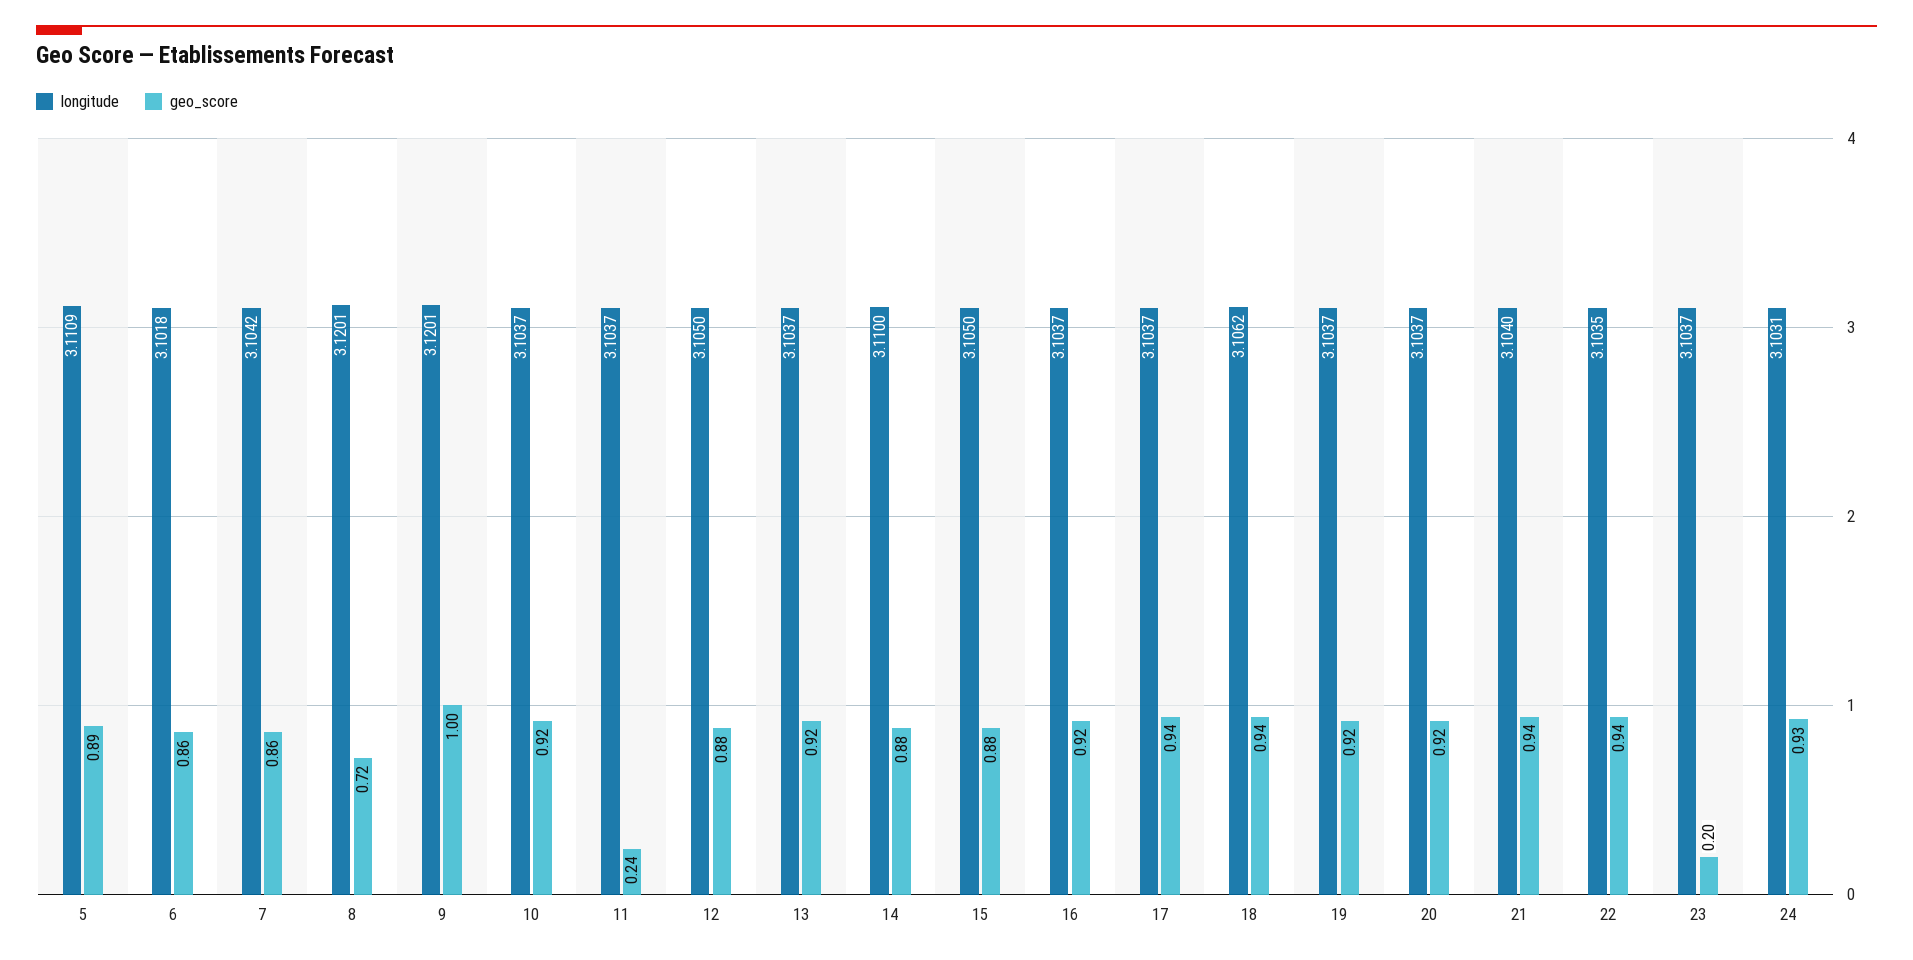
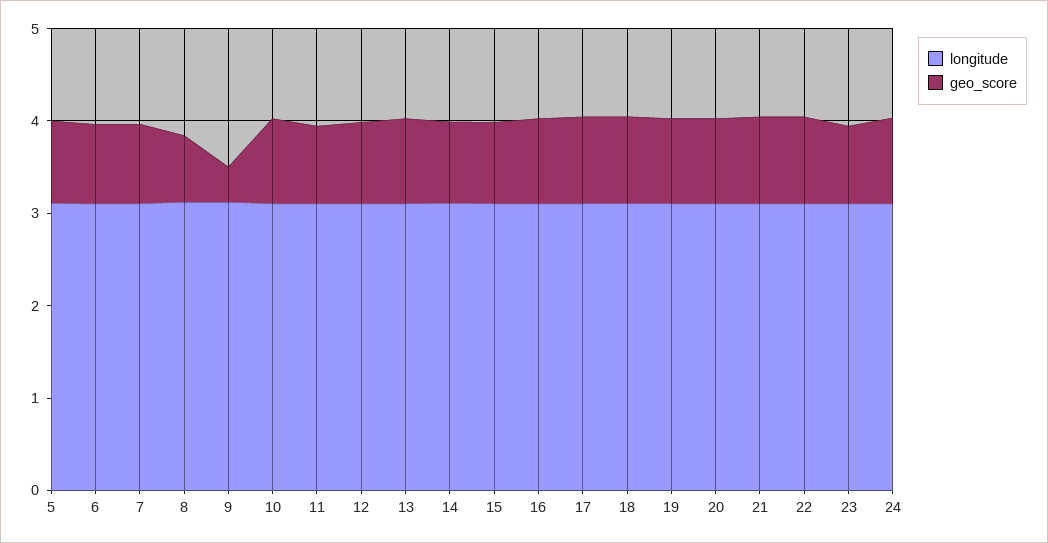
  {
    "longitude": {
      "5": 3.1109,
      "6": 3.1018,
      "7": 3.1042,
      "8": 3.1201,
      "9": 3.1201,
      "10": 3.1037,
      "11": 3.1037,
      "12": 3.105,
      "13": 3.1037,
      "14": 3.11,
      "15": 3.105,
      "16": 3.1037,
      "17": 3.1037,
      "18": 3.1062,
      "19": 3.1037,
      "20": 3.1037,
      "21": 3.104,
      "22": 3.1035,
      "23": 3.1037,
      "24": 3.1031
    },
    "geo_score": {
      "5": 0.89,
      "6": 0.86,
      "7": 0.86,
      "8": 0.72,
-     "9": 1,
+     "9": 0.4,
      "10": 0.92,
-     "11": 0.24,
+     "11": 0.8,
      "12": 0.88,
      "13": 0.92,
      "14": 0.88,
      "15": 0.88,
      "16": 0.92,
      "17": 0.94,
      "18": 0.94,
      "19": 0.92,
      "20": 0.92,
      "21": 0.94,
      "22": 0.94,
-     "23": 0.2,
+     "23": 0.8,
      "24": 0.93
    }
  }

